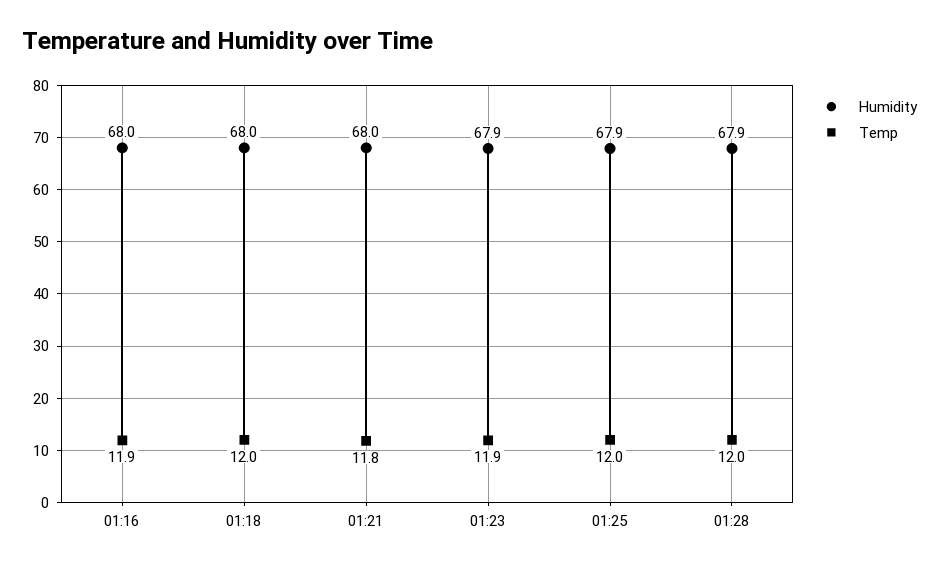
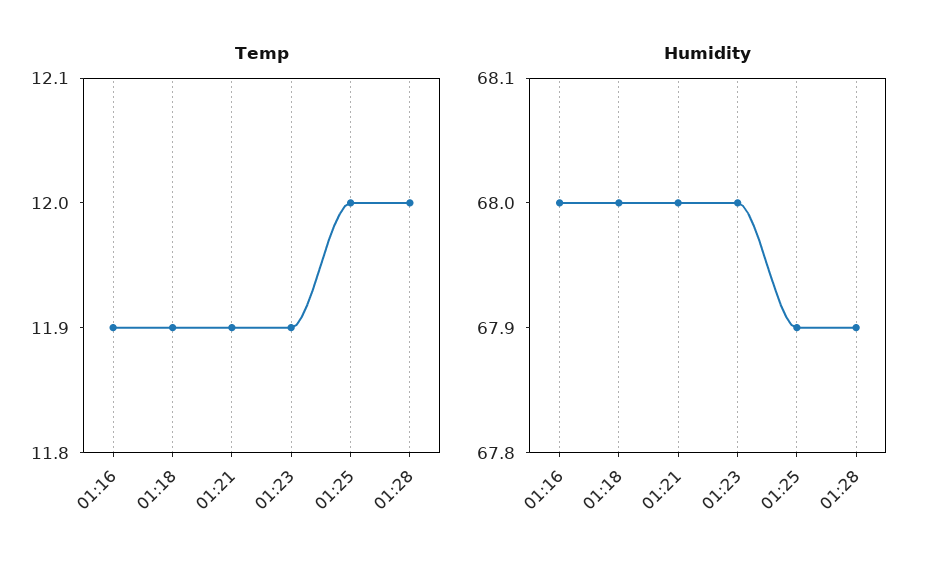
  {
    "Humidity": {
      "01:16": 68,
      "01:18": 68,
      "01:21": 68,
-     "01:23": 67.9,
+     "01:23": 68,
      "01:25": 67.9,
      "01:28": 67.9
    },
    "Temp": {
      "01:16": 11.9,
-     "01:18": 12,
+     "01:18": 11.9,
-     "01:21": 11.8,
+     "01:21": 11.9,
      "01:23": 11.9,
      "01:25": 12,
      "01:28": 12
    }
  }

